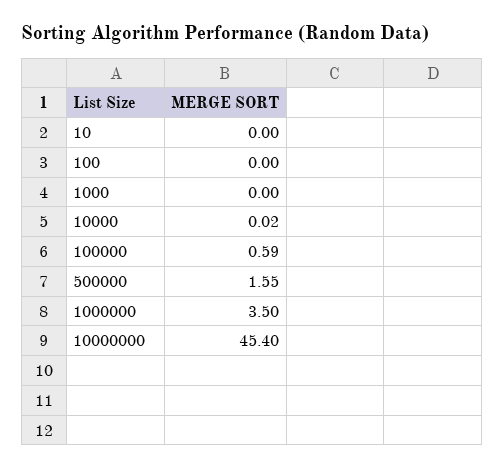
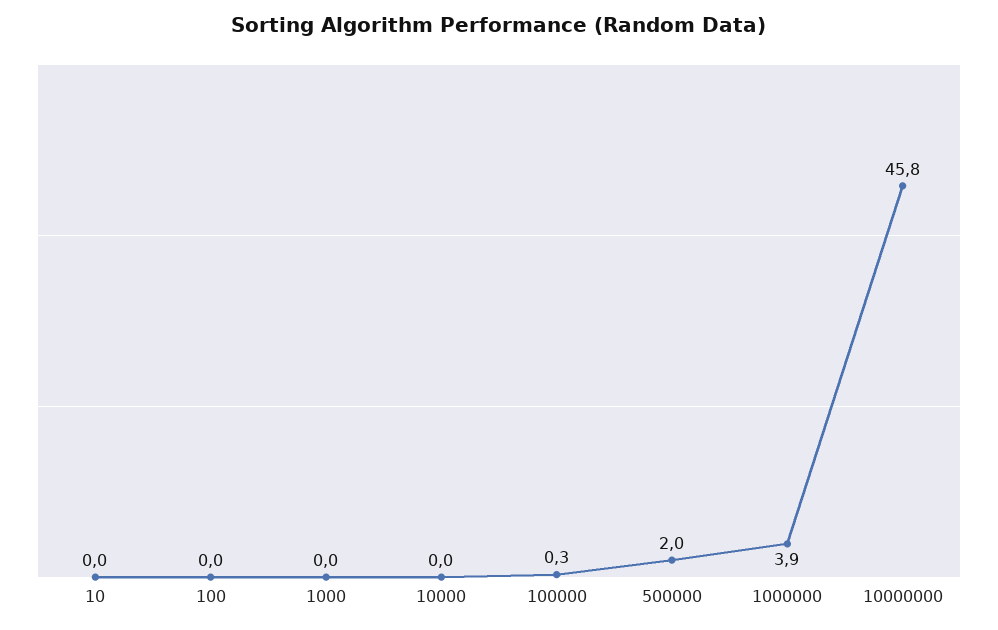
  {
    "10": 0,
    "100": 0,
    "1000": 0,
    "10000": 0.02,
-   "100000": 0.59,
+   "100000": 0.3,
-   "500000": 1.55,
+   "500000": 2,
-   "1000000": 3.5,
+   "1000000": 3.9,
-   "10000000": 45.4
+   "10000000": 45.8
  }

